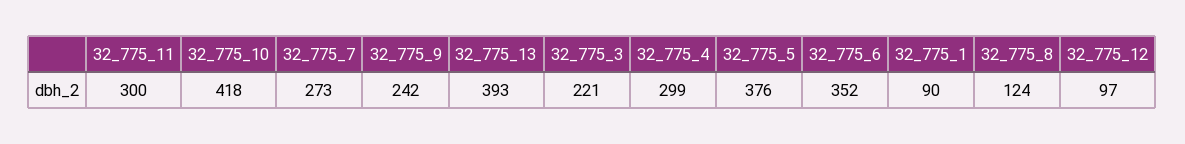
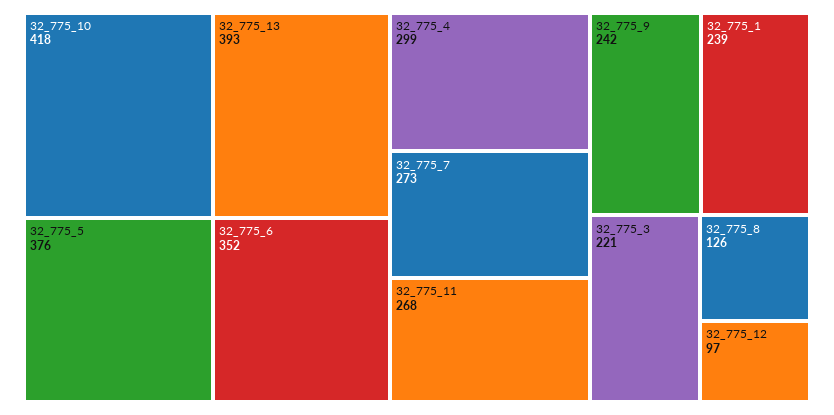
  {
-   "32_775_11": 300,
+   "32_775_11": 268,
    "32_775_10": 418,
    "32_775_7": 273,
    "32_775_9": 242,
    "32_775_13": 393,
    "32_775_3": 221,
    "32_775_4": 299,
    "32_775_5": 376,
    "32_775_6": 352,
-   "32_775_1": 90,
+   "32_775_1": 239,
-   "32_775_8": 124,
+   "32_775_8": 126,
    "32_775_12": 97
  }

